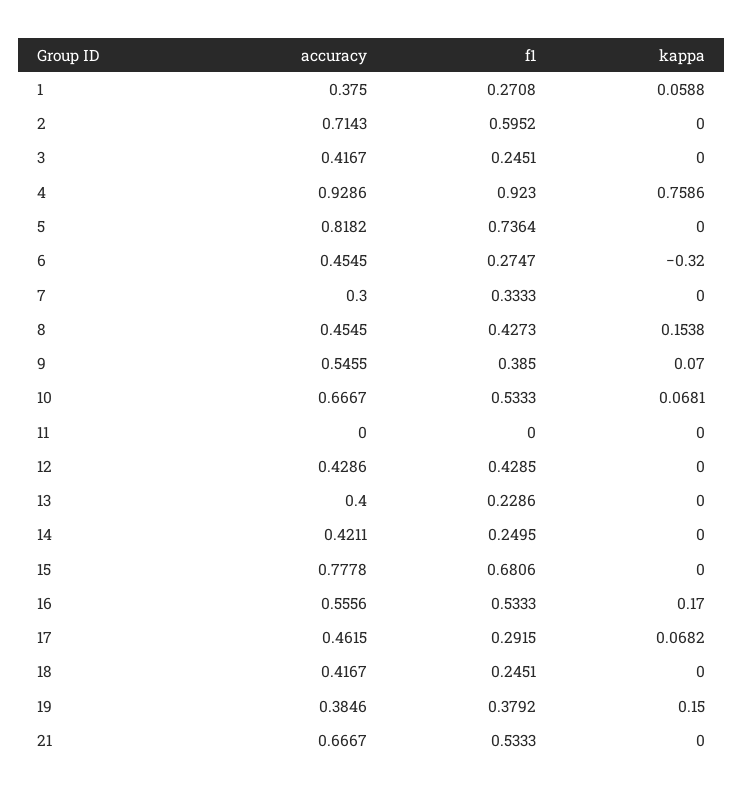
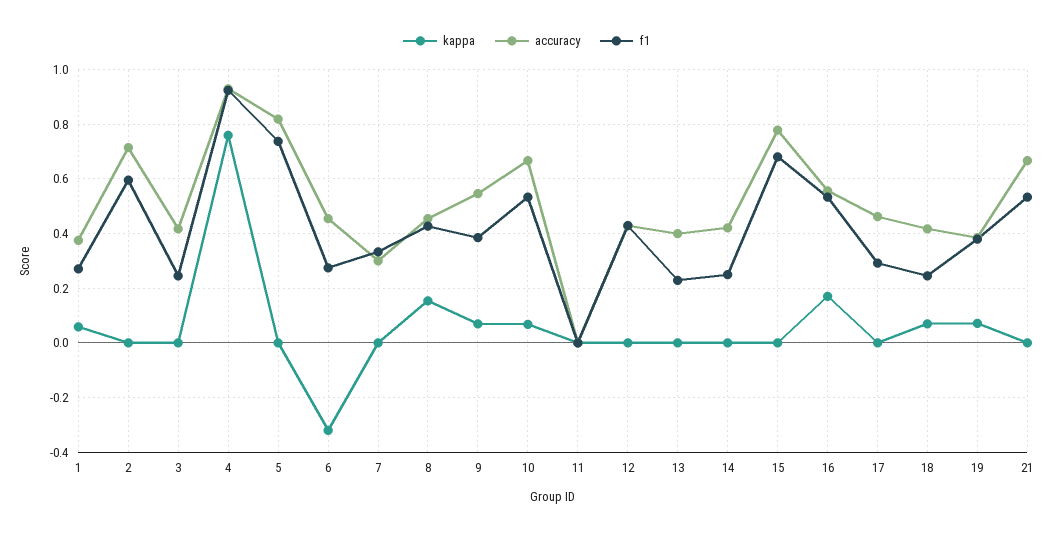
  {
    "accuracy": {
      "1": 0.375,
      "2": 0.7143,
      "3": 0.4167,
      "4": 0.9286,
      "5": 0.8182,
      "6": 0.4545,
      "7": 0.3,
      "8": 0.4545,
      "9": 0.5455,
      "10": 0.6667,
      "11": 0,
      "12": 0.4286,
      "13": 0.4,
      "14": 0.4211,
      "15": 0.7778,
      "16": 0.5556,
      "17": 0.4615,
      "18": 0.4167,
      "19": 0.3846,
      "21": 0.6667
    },
    "f1": {
      "1": 0.2708,
      "2": 0.5952,
      "3": 0.2451,
      "4": 0.923,
      "5": 0.7364,
      "6": 0.2747,
      "7": 0.3333,
      "8": 0.4273,
      "9": 0.385,
      "10": 0.5333,
      "11": 0,
      "12": 0.4285,
      "13": 0.2286,
      "14": 0.2495,
      "15": 0.6806,
      "16": 0.5333,
      "17": 0.2915,
      "18": 0.2451,
      "19": 0.3792,
      "21": 0.5333
    },
    "kappa": {
      "1": 0.0588,
      "2": 0,
      "3": 0,
      "4": 0.7586,
      "5": 0,
      "6": -0.32,
      "7": 0,
      "8": 0.1538,
      "9": 0.07,
      "10": 0.0681,
      "11": 0,
      "12": 0,
      "13": 0,
      "14": 0,
      "15": 0,
      "16": 0.17,
-     "17": 0.0682,
+     "17": 0,
-     "18": 0,
+     "18": 0.075,
-     "19": 0.15,
+     "19": 0.075,
      "21": 0
    }
  }

